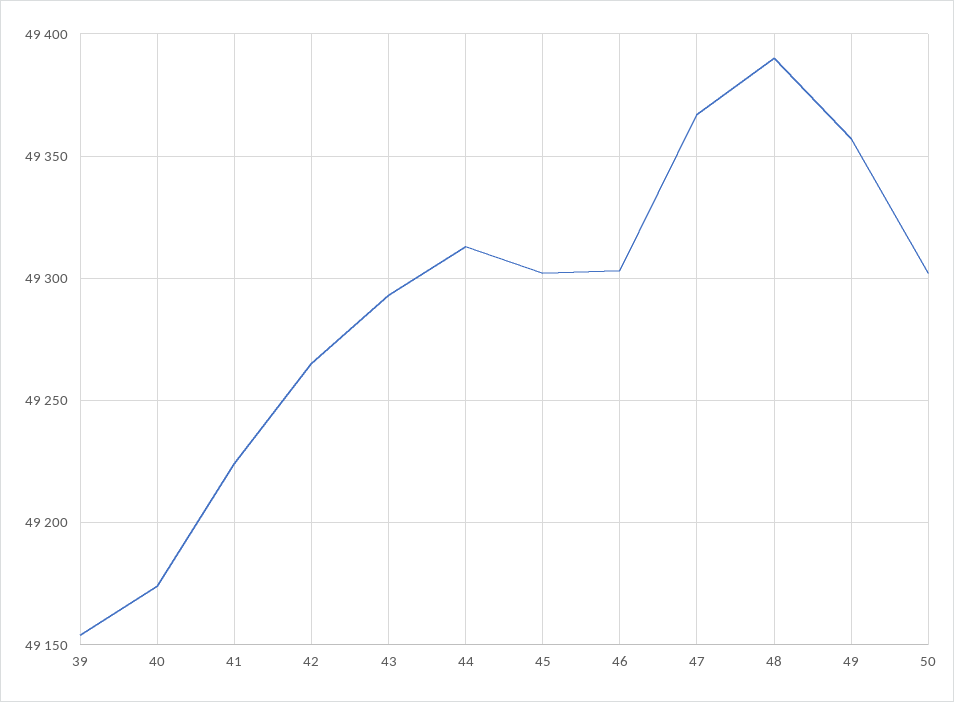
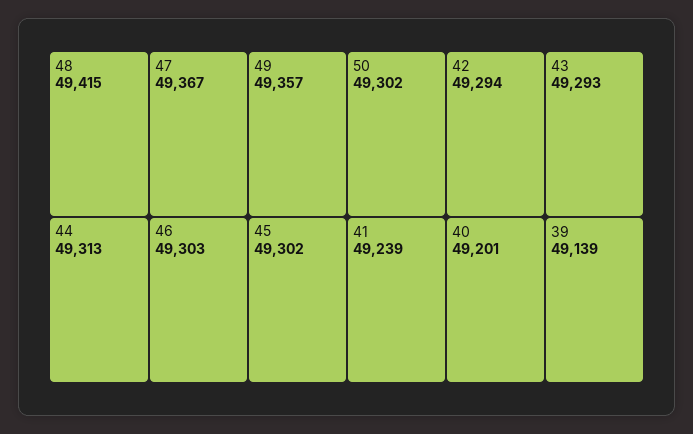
  {
-   "39": 49155,
+   "39": 49139,
-   "40": 49175,
+   "40": 49201,
-   "41": 49225,
+   "41": 49239,
-   "42": 49265,
+   "42": 49294,
    "43": 49293,
    "44": 49313,
    "45": 49302,
    "46": 49303,
    "47": 49367,
-   "48": 49390,
+   "48": 49415,
    "49": 49357,
    "50": 49302
  }

